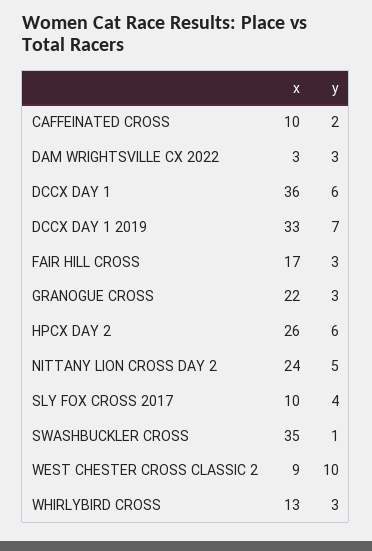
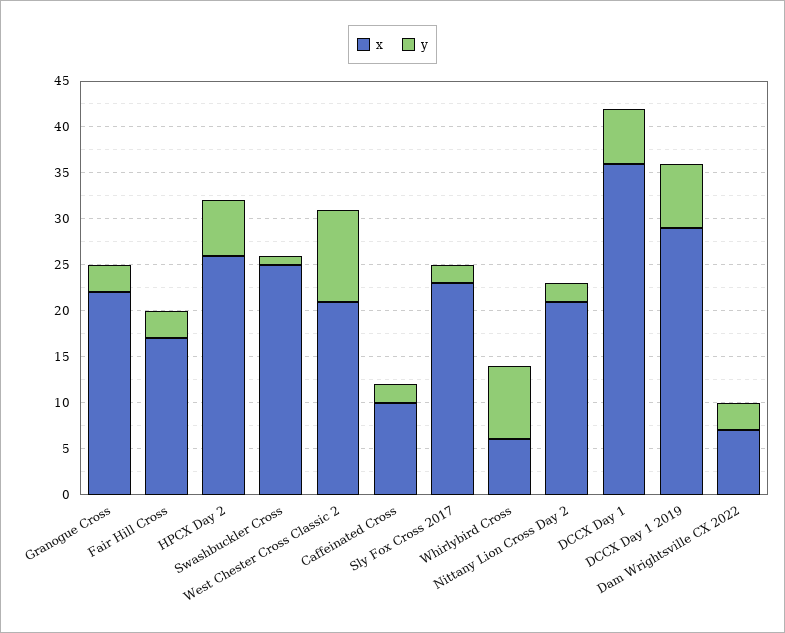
  {
    "x": {
      "CAFFEINATED CROSS": 10,
-     "DAM WRIGHTSVILLE CX 2022": 3,
+     "DAM WRIGHTSVILLE CX 2022": 7,
      "DCCX DAY 1": 36,
-     "DCCX DAY 1 2019": 33,
+     "DCCX DAY 1 2019": 29,
      "FAIR HILL CROSS": 17,
      "GRANOGUE CROSS": 22,
      "HPCX DAY 2": 26,
-     "NITTANY LION CROSS DAY 2": 24,
+     "NITTANY LION CROSS DAY 2": 21,
-     "SLY FOX CROSS 2017": 10,
+     "SLY FOX CROSS 2017": 23,
-     "SWASHBUCKLER CROSS": 35,
+     "SWASHBUCKLER CROSS": 25,
-     "WEST CHESTER CROSS CLASSIC 2": 9,
+     "WEST CHESTER CROSS CLASSIC 2": 21,
-     "WHIRLYBIRD CROSS": 13
+     "WHIRLYBIRD CROSS": 6
    },
    "y": {
      "CAFFEINATED CROSS": 2,
      "DAM WRIGHTSVILLE CX 2022": 3,
      "DCCX DAY 1": 6,
      "DCCX DAY 1 2019": 7,
      "FAIR HILL CROSS": 3,
      "GRANOGUE CROSS": 3,
      "HPCX DAY 2": 6,
-     "NITTANY LION CROSS DAY 2": 5,
+     "NITTANY LION CROSS DAY 2": 2,
-     "SLY FOX CROSS 2017": 4,
+     "SLY FOX CROSS 2017": 2,
      "SWASHBUCKLER CROSS": 1,
      "WEST CHESTER CROSS CLASSIC 2": 10,
-     "WHIRLYBIRD CROSS": 3
+     "WHIRLYBIRD CROSS": 8
    }
  }

